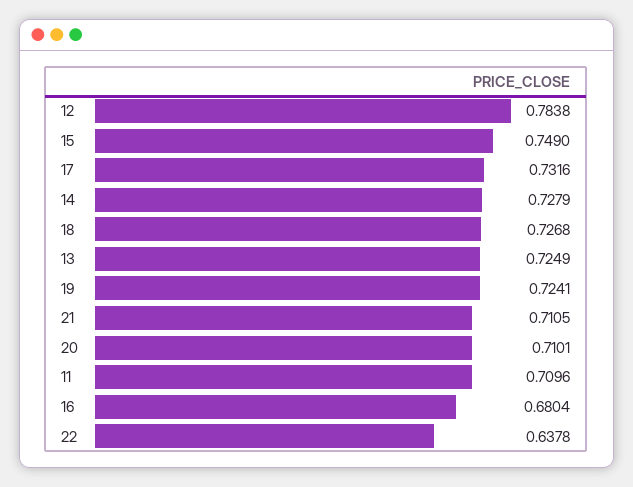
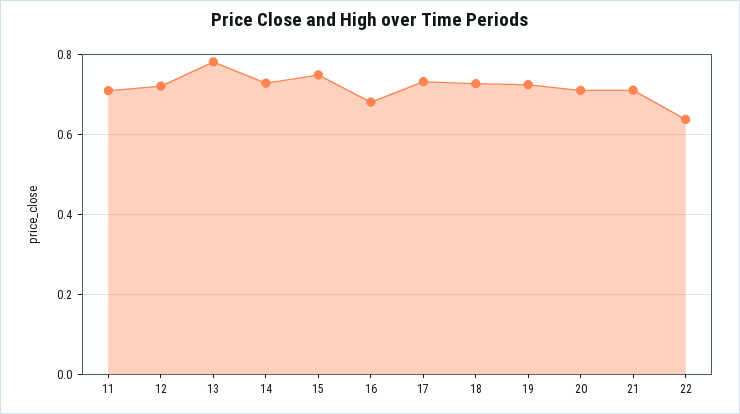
  {
-   "12": 0.7838,
+   "12": 0.72,
    "15": 0.749,
    "17": 0.7316,
    "14": 0.7279,
    "18": 0.7268,
-   "13": 0.7249,
+   "13": 0.78,
    "19": 0.7241,
    "21": 0.7105,
    "20": 0.7101,
    "11": 0.7096,
    "16": 0.6804,
    "22": 0.6378
  }

